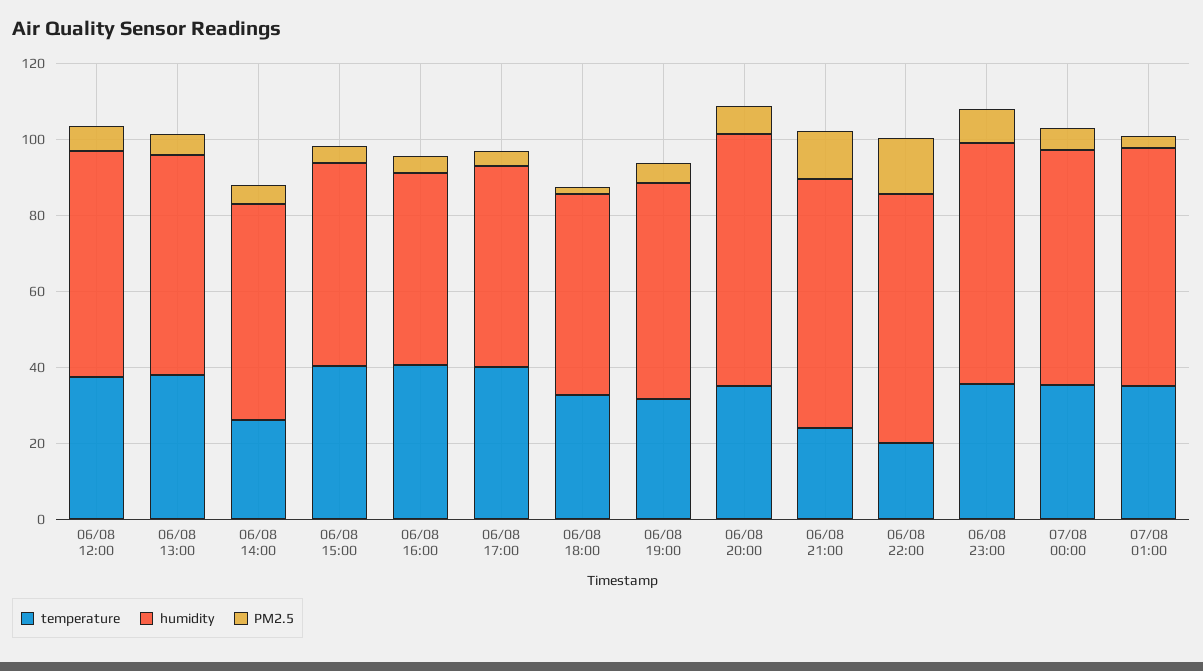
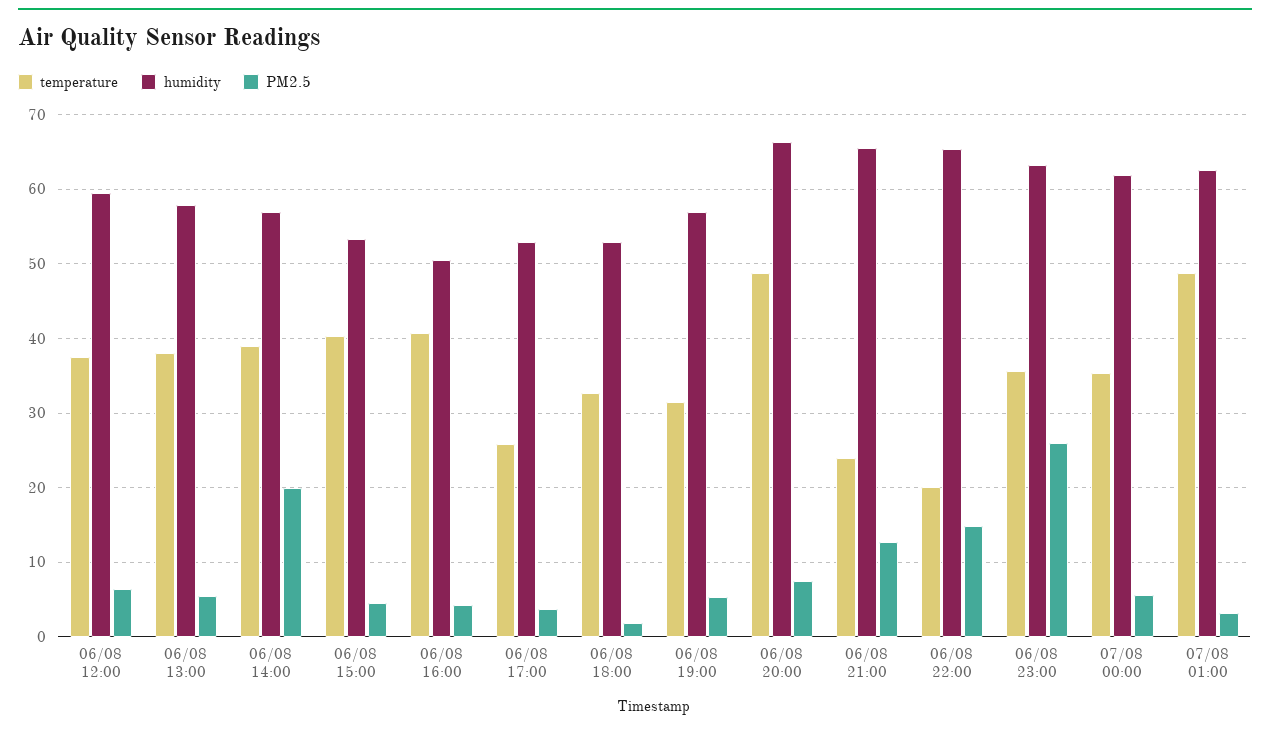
  {
    "temperature": {
      "06/08 12:00": 38,
      "06/08 13:00": 38,
-     "06/08 14:00": 25,
+     "06/08 14:00": 39,
      "06/08 15:00": 40,
      "06/08 16:00": 41,
-     "06/08 17:00": 40,
+     "06/08 17:00": 26,
      "06/08 18:00": 33,
      "06/08 19:00": 32,
-     "06/08 20:00": 35,
+     "06/08 20:00": 49,
      "06/08 21:00": 24,
      "06/08 22:00": 20,
      "06/08 23:00": 36,
      "07/08 00:00": 35,
-     "07/08 01:00": 35
+     "07/08 01:00": 49
    },
    "humidity": {
      "06/08 12:00": 60,
      "06/08 13:00": 58,
      "06/08 14:00": 57,
      "06/08 15:00": 53,
      "06/08 16:00": 51,
      "06/08 17:00": 53,
      "06/08 18:00": 53,
      "06/08 19:00": 57,
      "06/08 20:00": 66,
      "06/08 21:00": 66,
      "06/08 22:00": 65,
      "06/08 23:00": 63,
      "07/08 00:00": 62,
      "07/08 01:00": 63
    },
    "PM2.5": {
      "06/08 12:00": 6,
      "06/08 13:00": 6,
-     "06/08 14:00": 5,
+     "06/08 14:00": 20,
      "06/08 15:00": 5,
      "06/08 16:00": 4,
      "06/08 17:00": 4,
      "06/08 18:00": 2,
      "06/08 19:00": 5,
      "06/08 20:00": 8,
      "06/08 21:00": 13,
      "06/08 22:00": 15,
-     "06/08 23:00": 10,
+     "06/08 23:00": 26,
      "07/08 00:00": 6,
      "07/08 01:00": 3
    }
  }

